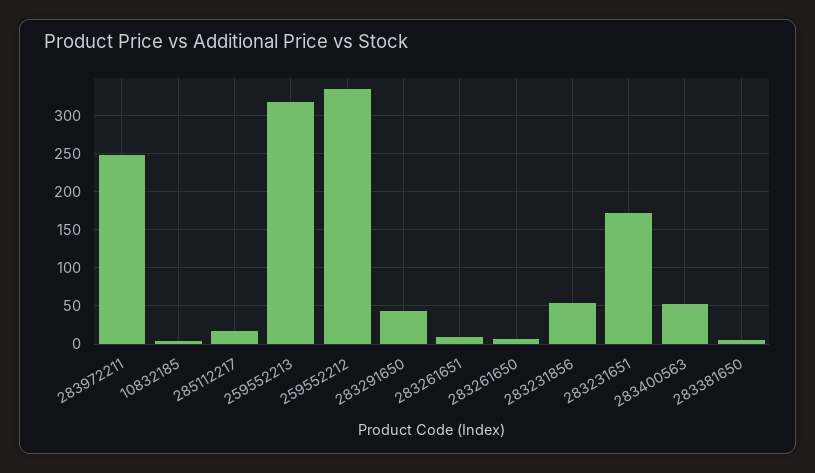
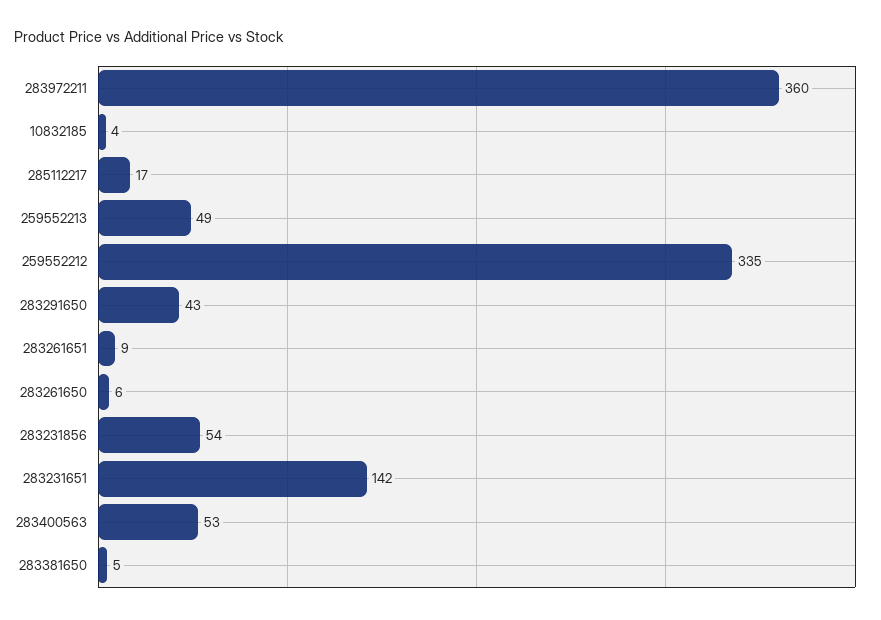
  {
-   "283972211": 250,
+   "283972211": 360,
    "10832185": 4,
    "285112217": 17,
-   "259552213": 320,
+   "259552213": 49,
    "259552212": 335,
    "283291650": 43,
    "283261651": 9,
    "283261650": 6,
    "283231856": 54,
-   "283231651": 170,
+   "283231651": 142,
    "283400563": 53,
    "283381650": 5
  }

